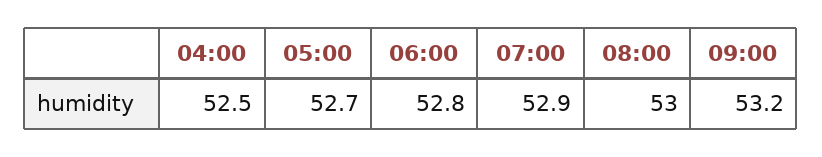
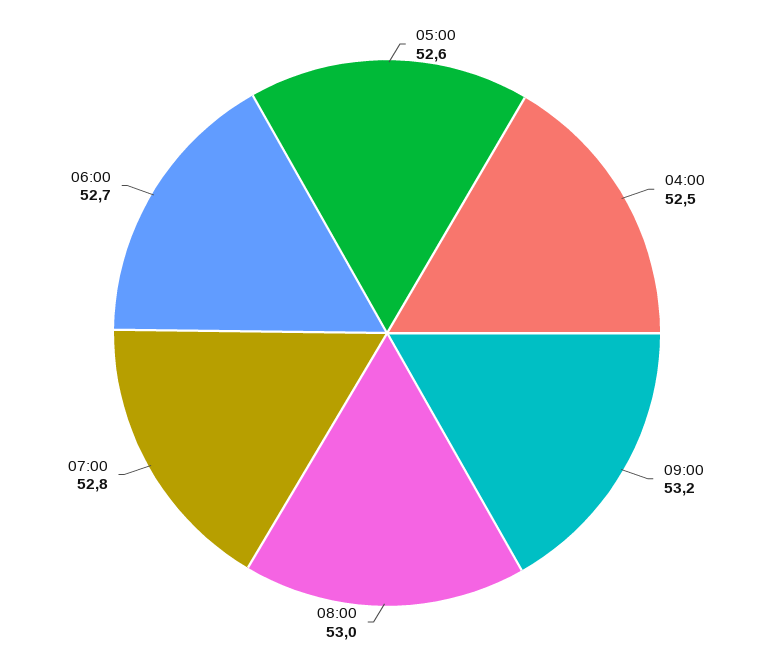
  {
    "04:00": 52.5,
-   "05:00": 52.7,
+   "05:00": 52.6,
-   "06:00": 52.8,
+   "06:00": 52.7,
-   "07:00": 52.9,
+   "07:00": 52.8,
    "08:00": 53,
    "09:00": 53.2
  }

